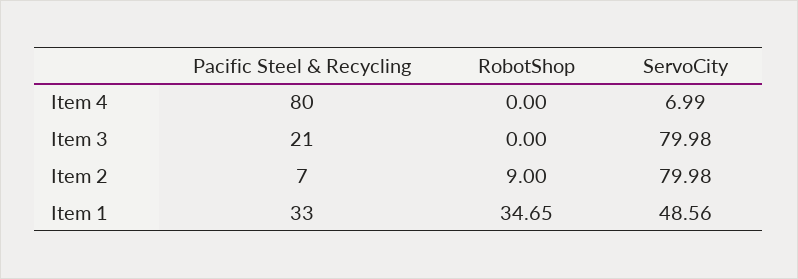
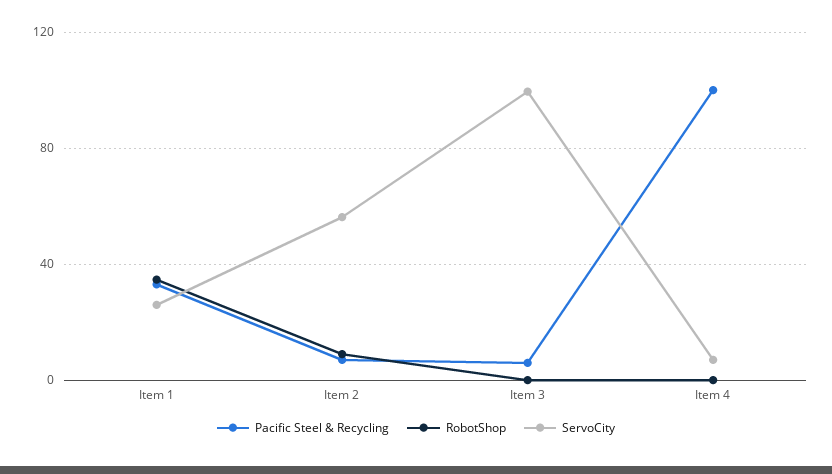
  {
    "Pacific Steel & Recycling": {
-     "Item 4": 80,
+     "Item 4": 100,
-     "Item 3": 21,
+     "Item 3": 5,
      "Item 2": 7,
      "Item 1": 33
    },
    "RobotShop": {
      "Item 4": 0,
      "Item 3": 0,
      "Item 2": 9,
      "Item 1": 34.65
    },
    "ServoCity": {
      "Item 4": 6.99,
-     "Item 3": 79.98,
+     "Item 3": 100,
-     "Item 2": 79.98,
+     "Item 2": 55,
-     "Item 1": 48.56
+     "Item 1": 25
    }
  }

